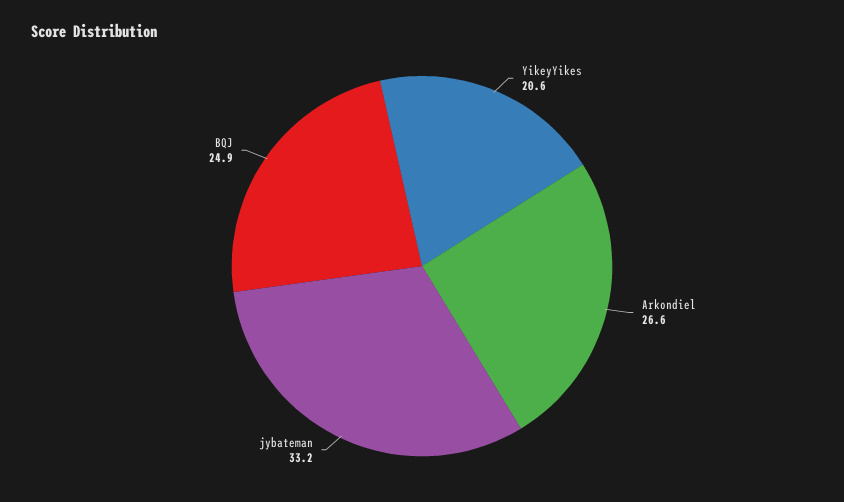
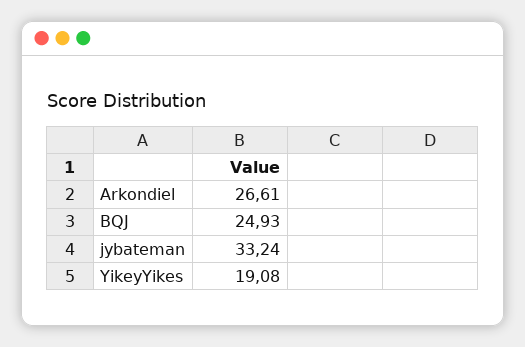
  {
-   "YikeyYikes": 20.6,
+   "YikeyYikes": 19.08,
    "Arkondiel": 26.61,
    "jybateman": 33.24,
    "BQJ": 24.93
  }

